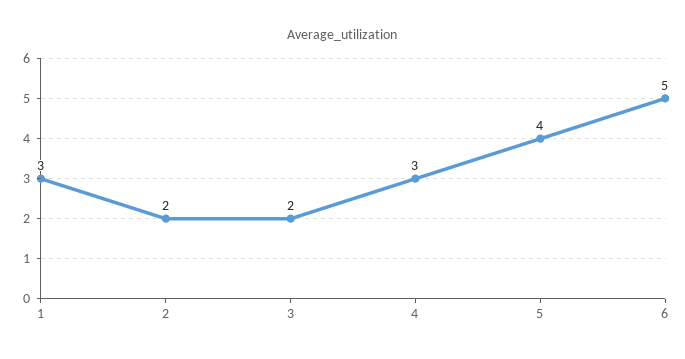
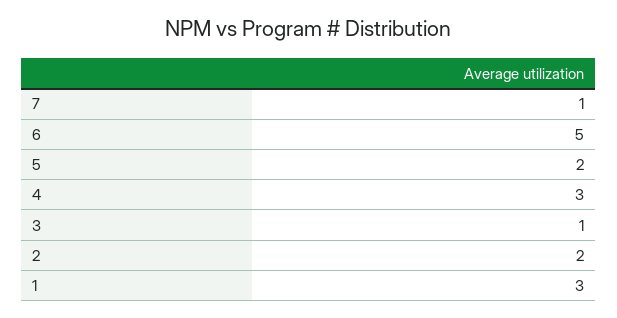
  {
    "1": 3,
    "2": 2,
-   "3": 2,
+   "3": 1,
    "4": 3,
-   "5": 4,
+   "5": 2,
-   "6": 5
+   "6": 5,
+   "7": 1
  }

